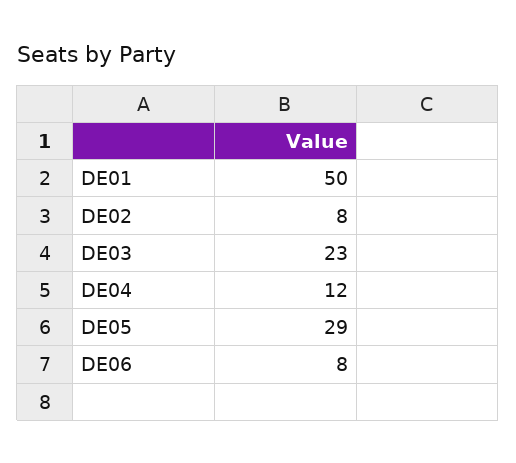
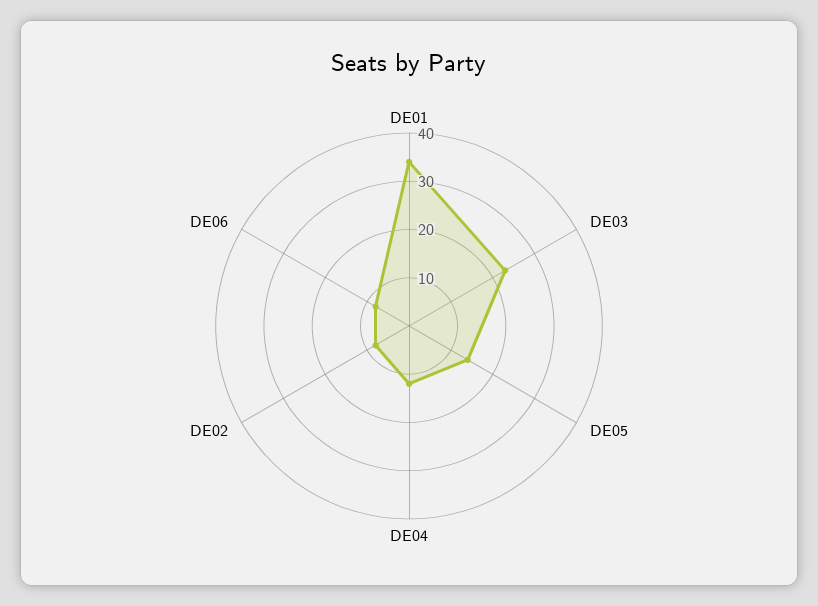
  {
-   "DE01": 50,
+   "DE01": 35,
    "DE02": 8,
    "DE03": 23,
    "DE04": 12,
-   "DE05": 29,
+   "DE05": 15,
    "DE06": 8
  }

